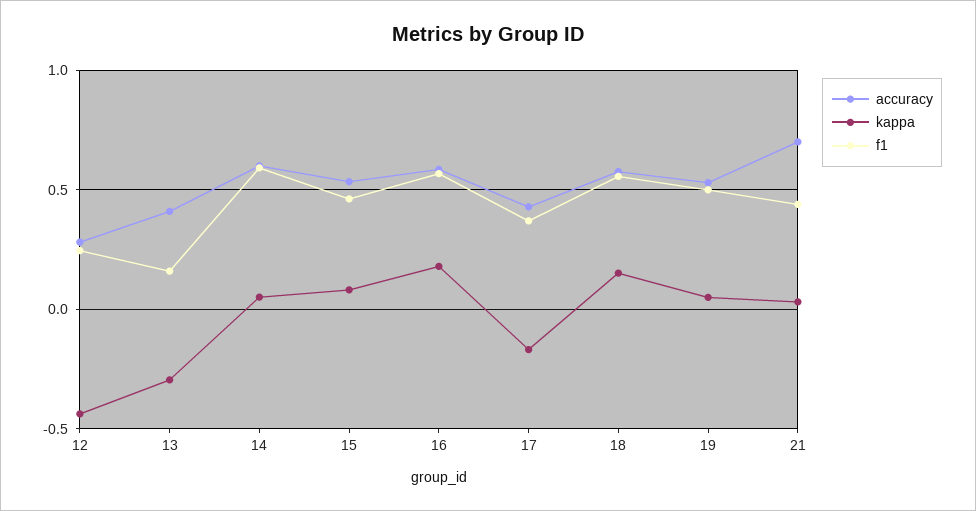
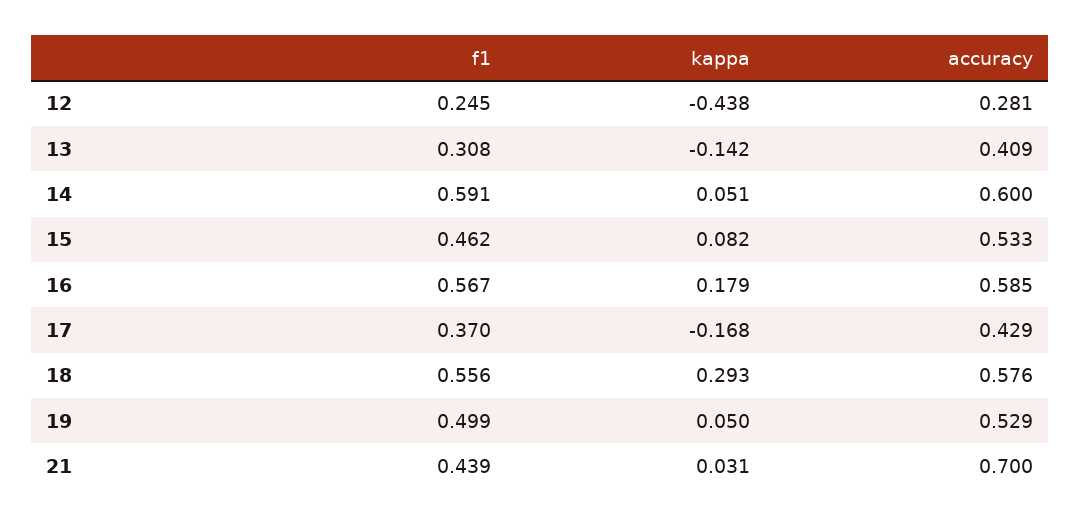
  {
    "accuracy": {
      "12": 0.281,
      "13": 0.409,
      "14": 0.6,
      "15": 0.533,
      "16": 0.585,
      "17": 0.429,
      "18": 0.576,
      "19": 0.529,
      "21": 0.7
    },
    "kappa": {
      "12": -0.438,
-     "13": -0.3,
+     "13": -0.142,
      "14": 0.051,
      "15": 0.082,
      "16": 0.179,
      "17": -0.168,
-     "18": 0.15,
+     "18": 0.293,
      "19": 0.05,
      "21": 0.031
    },
    "f1": {
      "12": 0.245,
-     "13": 0.15,
+     "13": 0.308,
      "14": 0.591,
      "15": 0.462,
      "16": 0.567,
      "17": 0.37,
      "18": 0.556,
      "19": 0.499,
      "21": 0.439
    }
  }

